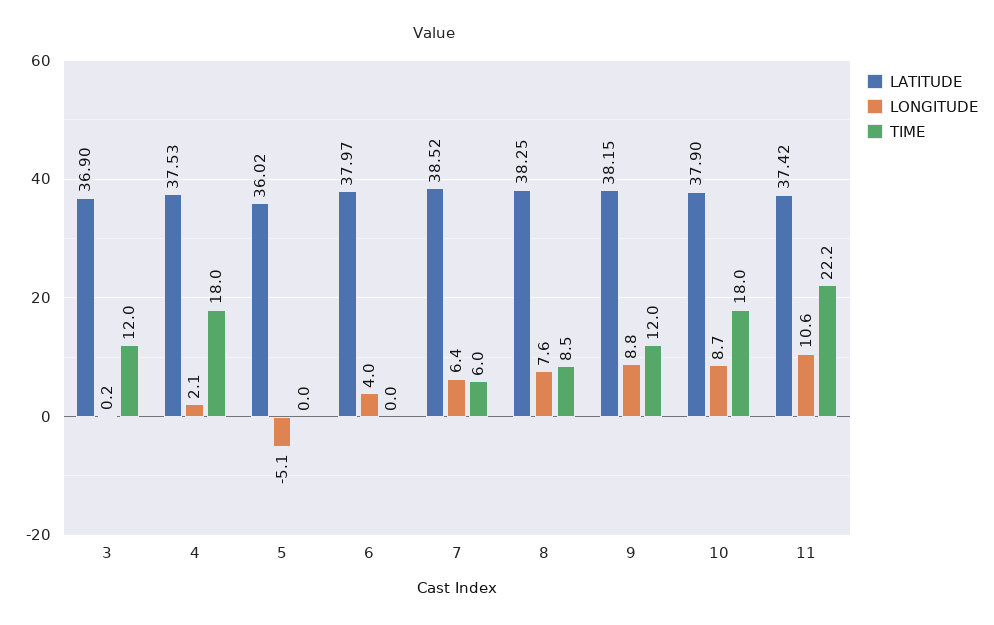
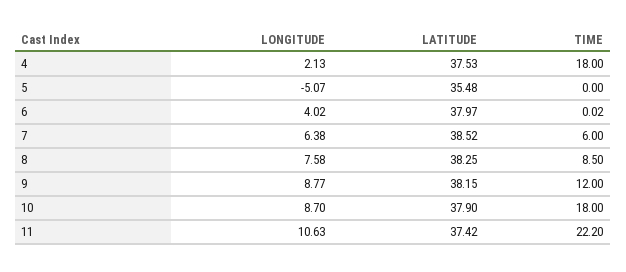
  {
    "LATITUDE": {
-     "3": 36.9,
      "4": 37.53,
-     "5": 36.02,
+     "5": 35.48,
      "6": 37.97,
      "7": 38.52,
      "8": 38.25,
      "9": 38.15,
      "10": 37.9,
      "11": 37.42
    },
    "LONGITUDE": {
-     "3": 0.2,
      "4": 2.13,
      "5": -5.07,
      "6": 4.02,
      "7": 6.38,
      "8": 7.58,
      "9": 8.77,
      "10": 8.7,
      "11": 10.63
    },
    "TIME": {
-     "3": 12,
      "4": 18,
      "5": 0,
      "6": 0.02,
      "7": 6,
      "8": 8.5,
      "9": 12,
      "10": 18,
      "11": 22.2
    }
  }

